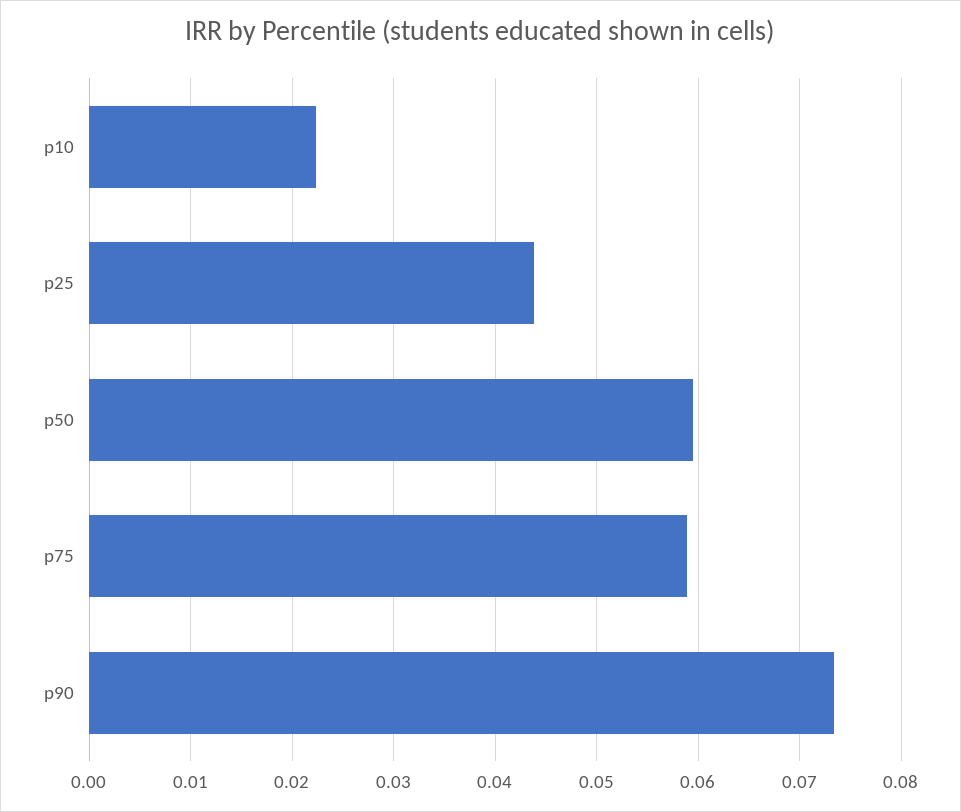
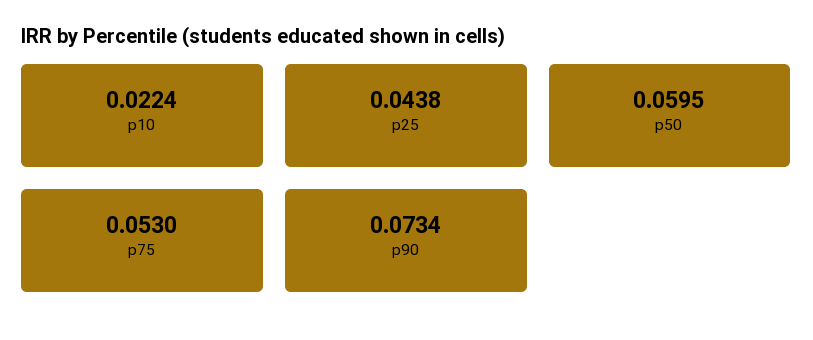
  {
    "p10": 0.0224,
    "p25": 0.0438,
    "p50": 0.0595,
-   "p75": 0.059,
+   "p75": 0.053,
    "p90": 0.0734
  }

